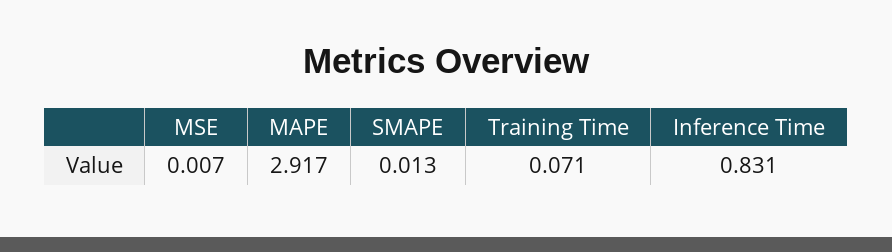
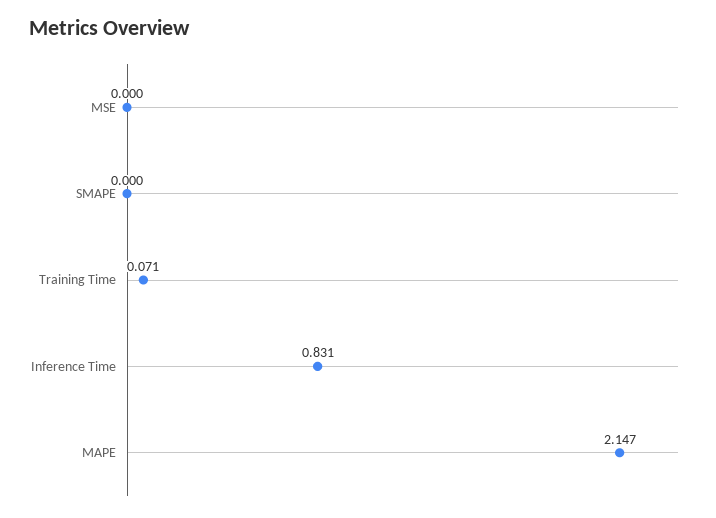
  {
-   "MSE": 0.007,
+   "MSE": 0,
-   "MAPE": 2.917,
+   "MAPE": 2.147,
-   "SMAPE": 0.013,
+   "SMAPE": 0,
    "Training Time": 0.071,
    "Inference Time": 0.831
  }

